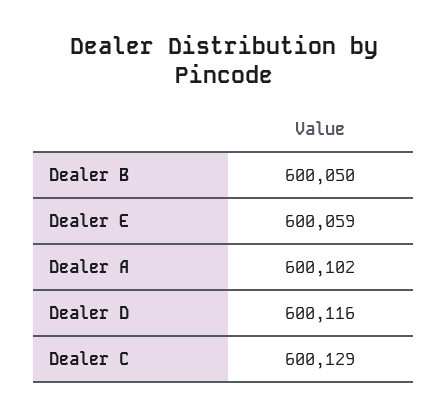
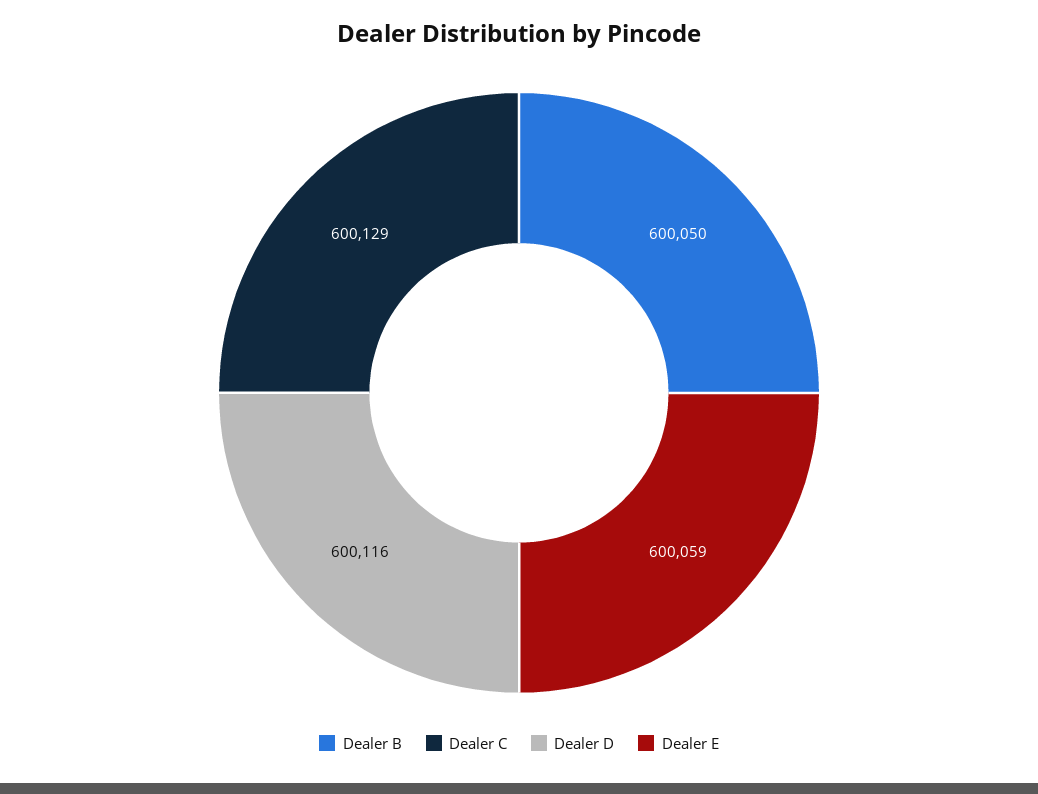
  {
    "Dealer B": 600050,
    "Dealer E": 600059,
-   "Dealer A": 600102,
    "Dealer D": 600116,
    "Dealer C": 600129
  }

